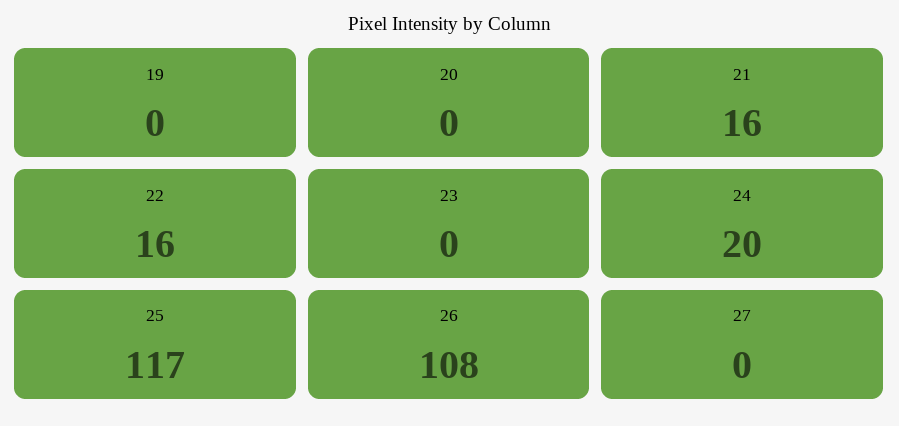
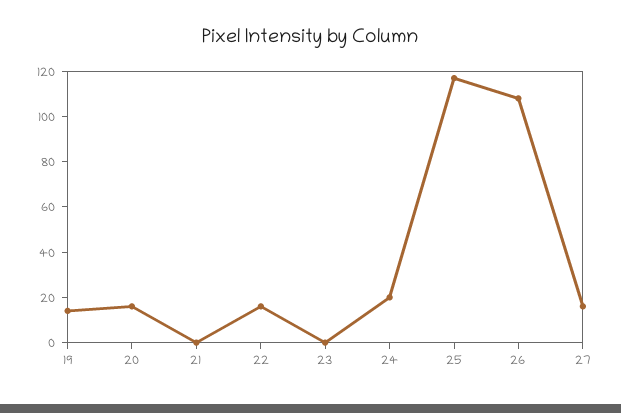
  {
-   "19": 0,
+   "19": 15,
-   "20": 0,
+   "20": 15,
-   "21": 16,
+   "21": 0,
    "22": 16,
    "23": 0,
    "24": 20,
    "25": 117,
    "26": 108,
-   "27": 0
+   "27": 15
  }

